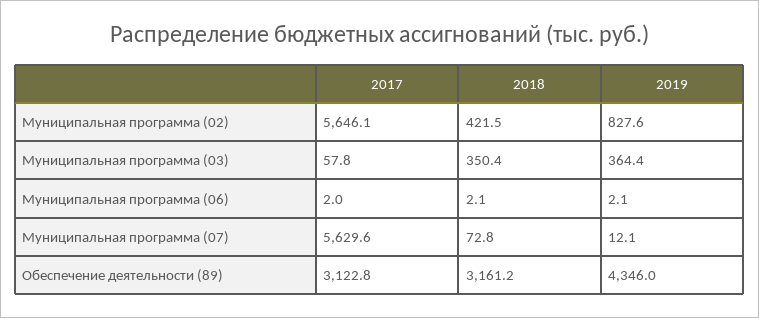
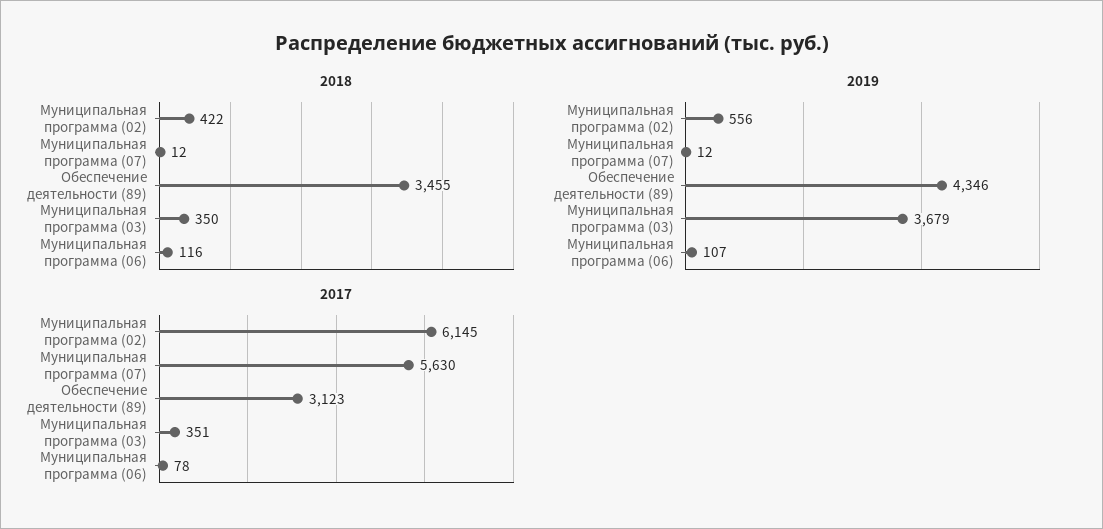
  {
    "2017": {
-     "Муниципальная программа (02)": 5646.1,
+     "Муниципальная программа (02)": 6145,
-     "Муниципальная программа (03)": 57.8,
+     "Муниципальная программа (03)": 351,
-     "Муниципальная программа (06)": 2,
+     "Муниципальная программа (06)": 78,
      "Муниципальная программа (07)": 5629.6,
      "Обеспечение деятельности (89)": 3122.8
    },
    "2018": {
      "Муниципальная программа (02)": 421.5,
      "Муниципальная программа (03)": 350.4,
-     "Муниципальная программа (06)": 2.1,
+     "Муниципальная программа (06)": 116,
-     "Муниципальная программа (07)": 72.8,
+     "Муниципальная программа (07)": 12,
-     "Обеспечение деятельности (89)": 3161.2
+     "Обеспечение деятельности (89)": 3455
    },
    "2019": {
-     "Муниципальная программа (02)": 827.6,
+     "Муниципальная программа (02)": 556,
-     "Муниципальная программа (03)": 364.4,
+     "Муниципальная программа (03)": 3679,
-     "Муниципальная программа (06)": 2.1,
+     "Муниципальная программа (06)": 107,
      "Муниципальная программа (07)": 12.1,
      "Обеспечение деятельности (89)": 4346
    }
  }

